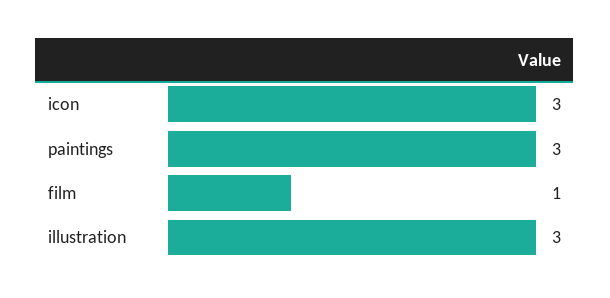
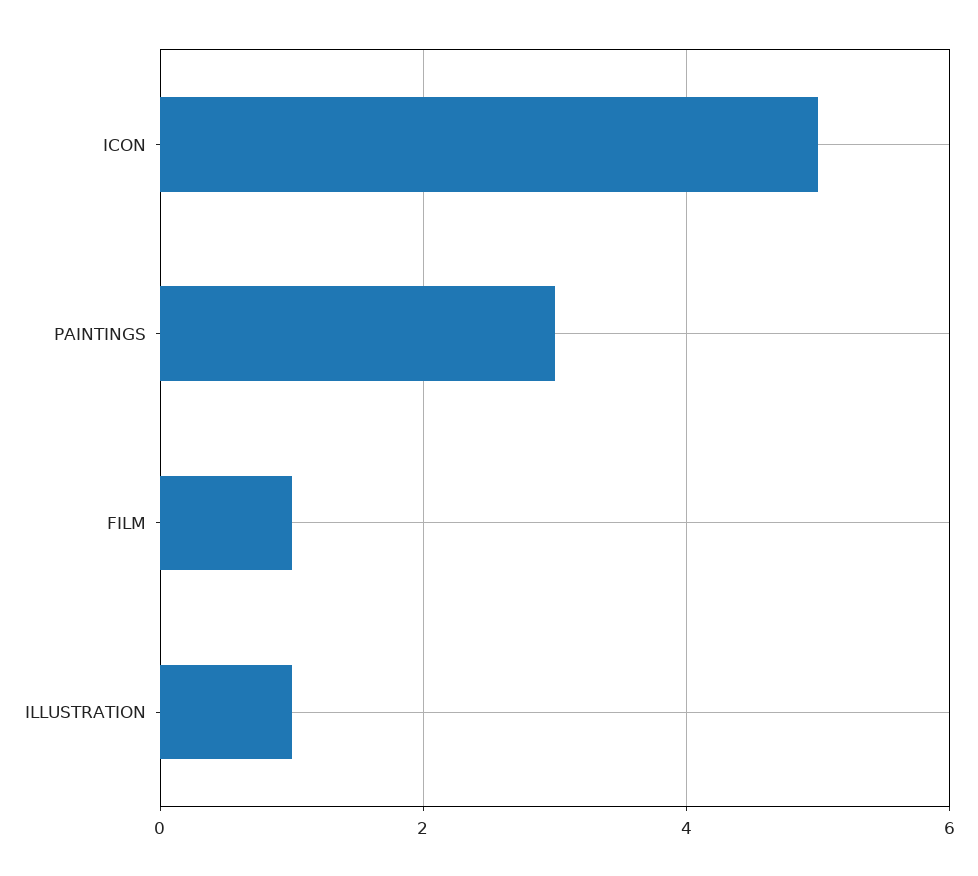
  {
-   "icon": 3,
+   "icon": 5,
    "paintings": 3,
    "film": 1,
-   "illustration": 3
+   "illustration": 1
  }

